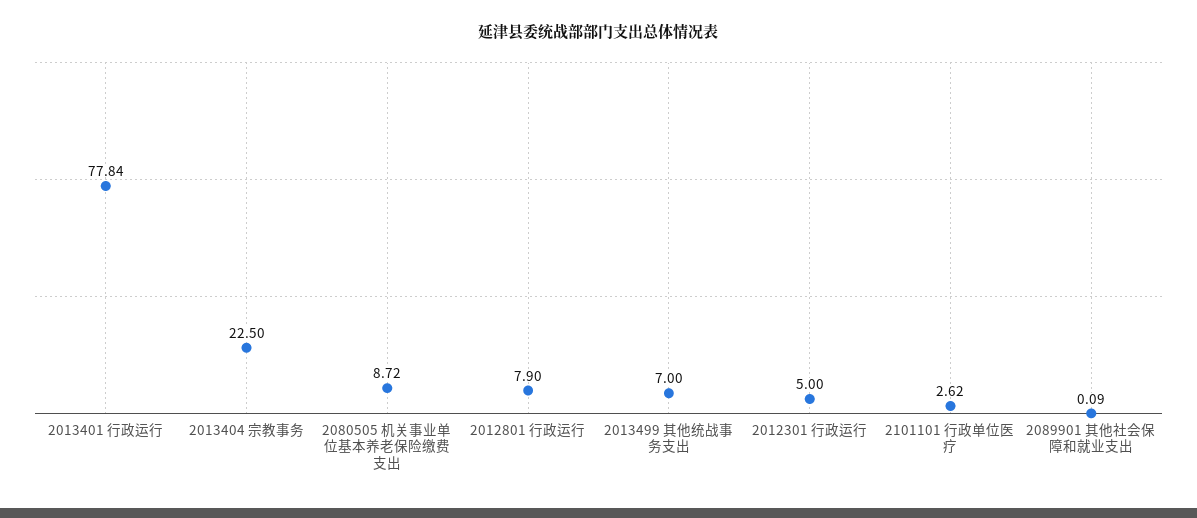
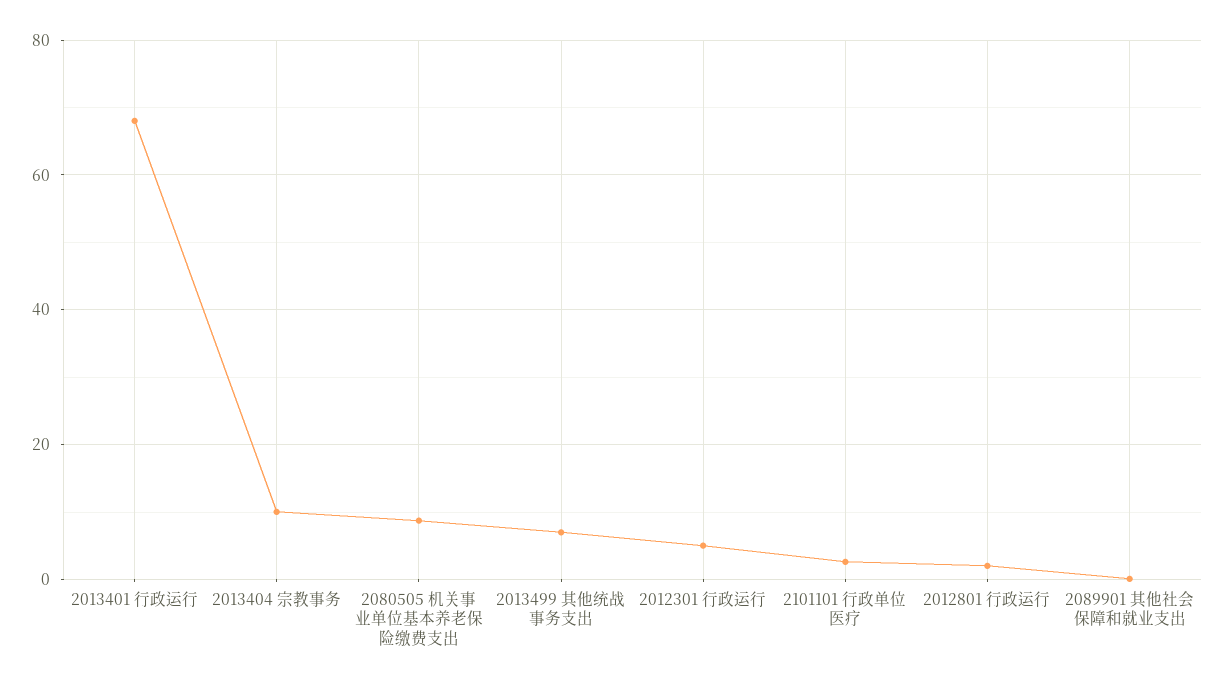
  {
-   "2013401 行政运行": 77.84,
+   "2013401 行政运行": 68,
-   "2013404 宗教事务": 22.5,
+   "2013404 宗教事务": 10,
    "2080505 机关事业单位基本养老保险缴费支出": 8.72,
-   "2012801 行政运行": 7.9,
+   "2012801 行政运行": 2,
    "2013499 其他统战事务支出": 7,
    "2012301 行政运行": 5,
    "2101101 行政单位医疗": 2.62,
    "2089901 其他社会保障和就业支出": 0.09
  }

